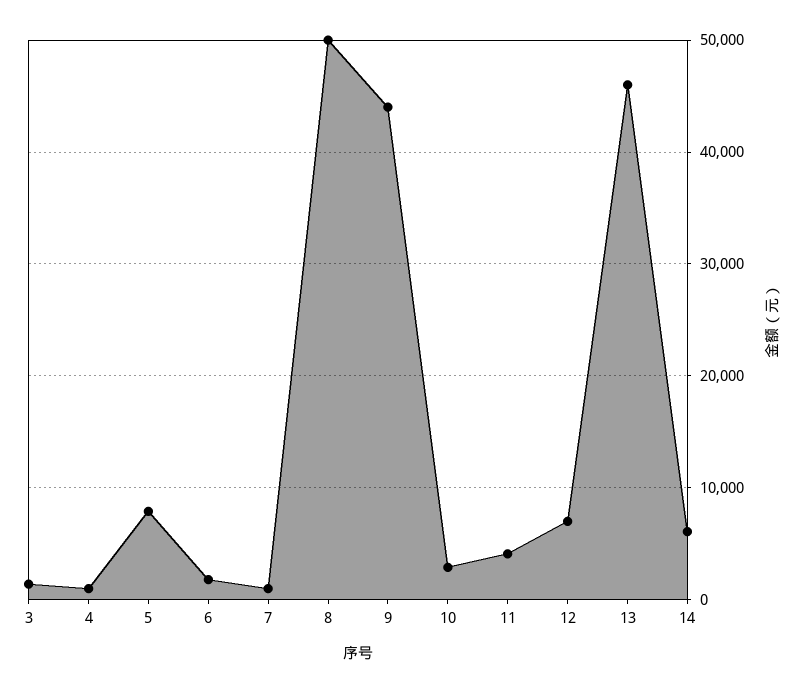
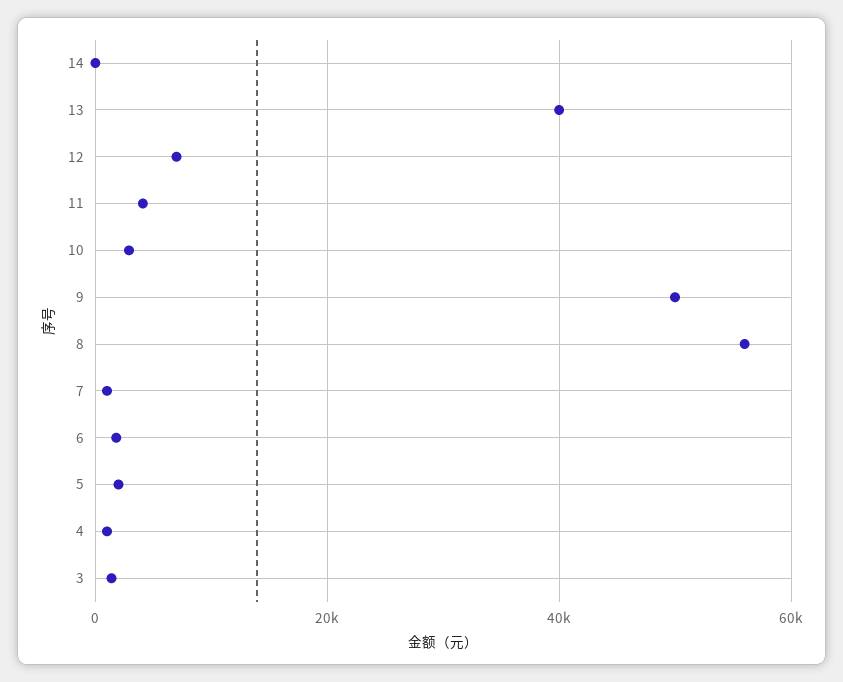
  {
    "3": 1000,
    "4": 1000,
-   "5": 8000,
+   "5": 2000,
    "6": 2000,
    "7": 1000,
-   "8": 50000,
+   "8": 56000,
-   "9": 44000,
+   "9": 50000,
    "10": 3000,
    "11": 4000,
    "12": 7000,
-   "13": 46000,
+   "13": 40000,
-   "14": 6000
+   "14": 0
  }

